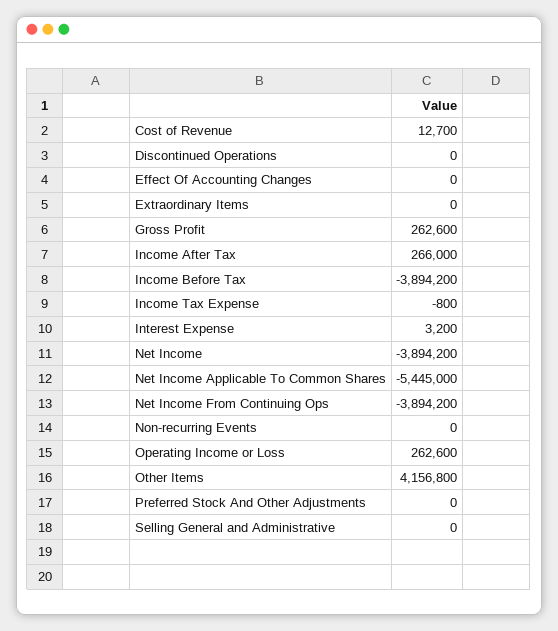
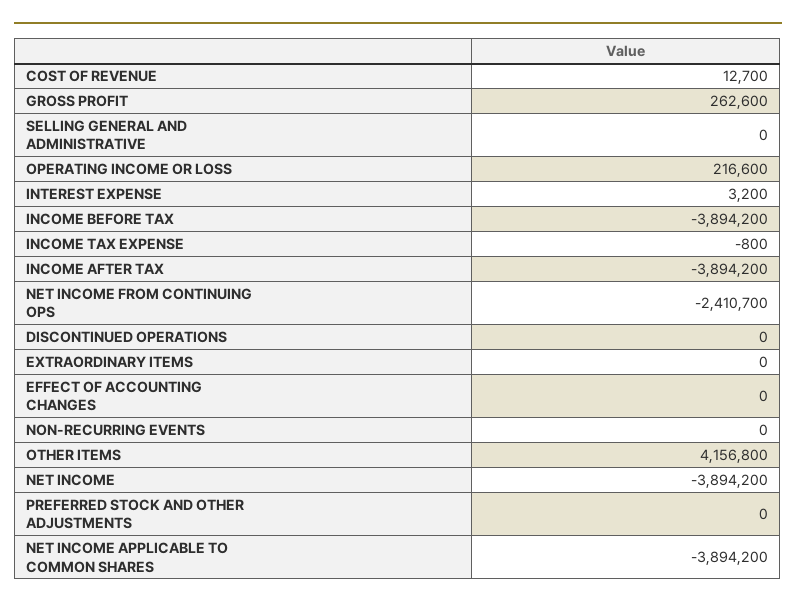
  {
    "Cost of Revenue": 12700,
    "Discontinued Operations": 0,
    "Effect Of Accounting Changes": 0,
    "Extraordinary Items": 0,
    "Gross Profit": 262600,
-   "Income After Tax": 266000,
+   "Income After Tax": -3894200,
    "Income Before Tax": -3894200,
    "Income Tax Expense": -800,
    "Interest Expense": 3200,
    "Net Income": -3894200,
-   "Net Income Applicable To Common Shares": -5445000,
+   "Net Income Applicable To Common Shares": -3894200,
-   "Net Income From Continuing Ops": -3894200,
+   "Net Income From Continuing Ops": -2410700,
    "Non-recurring Events": 0,
-   "Operating Income or Loss": 262600,
+   "Operating Income or Loss": 216600,
    "Other Items": 4156800,
    "Preferred Stock And Other Adjustments": 0,
    "Selling General and Administrative": 0
  }

